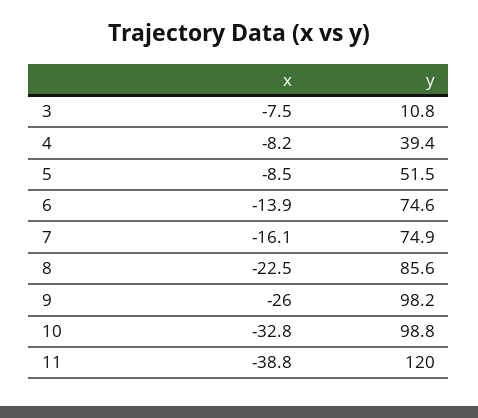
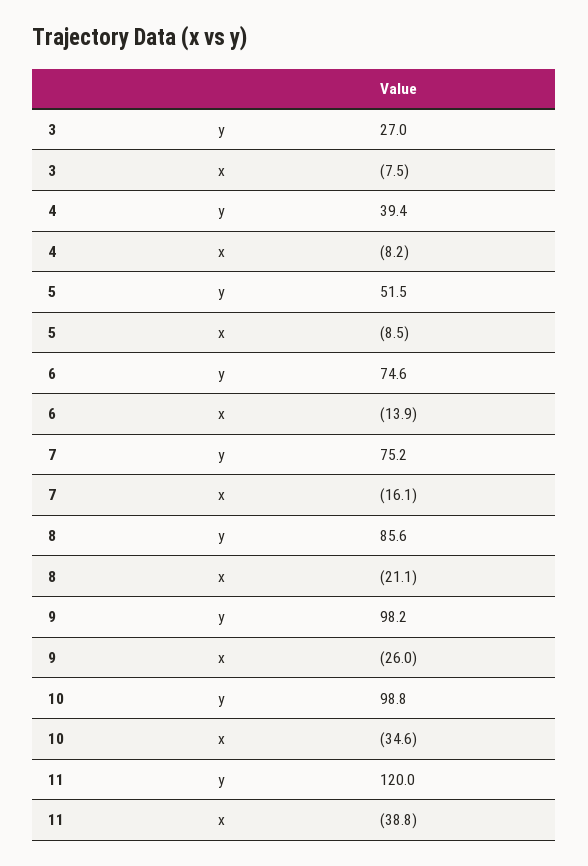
  {
    "x": {
      "3": -7.5,
      "4": -8.2,
      "5": -8.5,
      "6": -13.9,
      "7": -16.1,
-     "8": -22.5,
+     "8": -21.1,
      "9": -26,
-     "10": -32.8,
+     "10": -34.6,
      "11": -38.8
    },
    "y": {
-     "3": 10.8,
+     "3": 27,
      "4": 39.4,
      "5": 51.5,
      "6": 74.6,
-     "7": 74.9,
+     "7": 75.2,
      "8": 85.6,
      "9": 98.2,
      "10": 98.8,
      "11": 120
    }
  }

